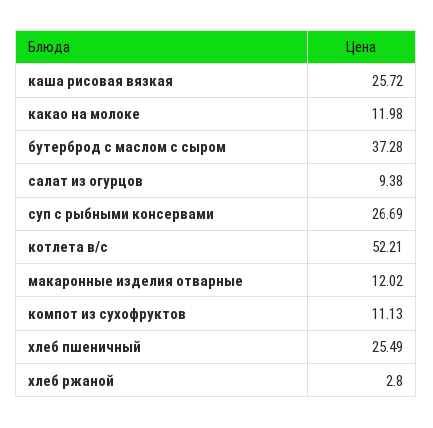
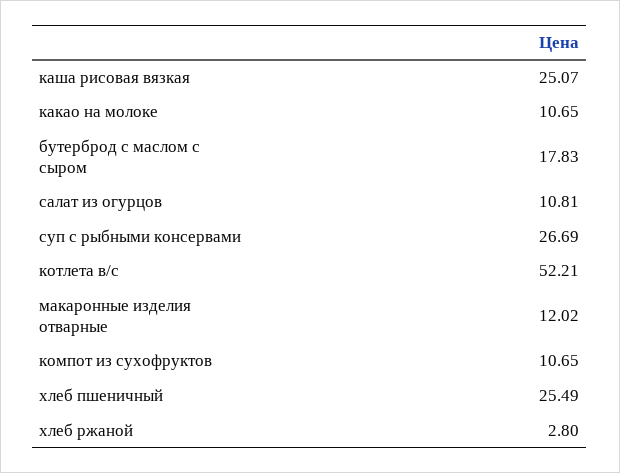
  {
-   "каша рисовая вязкая": 25.72,
+   "каша рисовая вязкая": 25.07,
-   "какао на молоке": 11.98,
+   "какао на молоке": 10.65,
-   "бутерброд с маслом с сыром": 37.28,
+   "бутерброд с маслом с сыром": 17.83,
-   "салат из огурцов": 9.38,
+   "салат из огурцов": 10.81,
    "суп с рыбными консервами": 26.69,
    "котлета в/с": 52.21,
    "макаронные изделия отварные": 12.02,
-   "компот из сухофруктов": 11.13,
+   "компот из сухофруктов": 10.65,
    "хлеб пшеничный": 25.49,
    "хлеб ржаной": 2.8
  }

